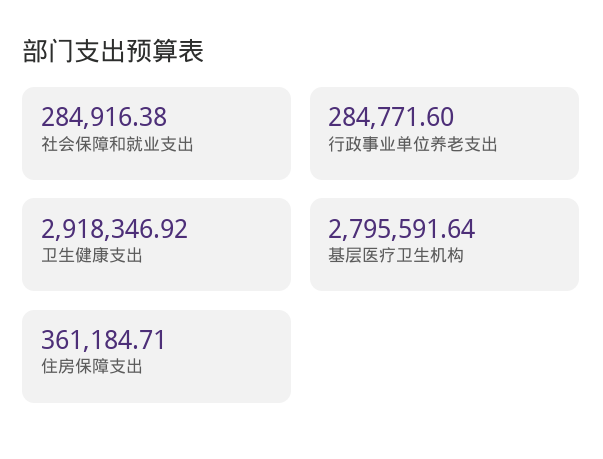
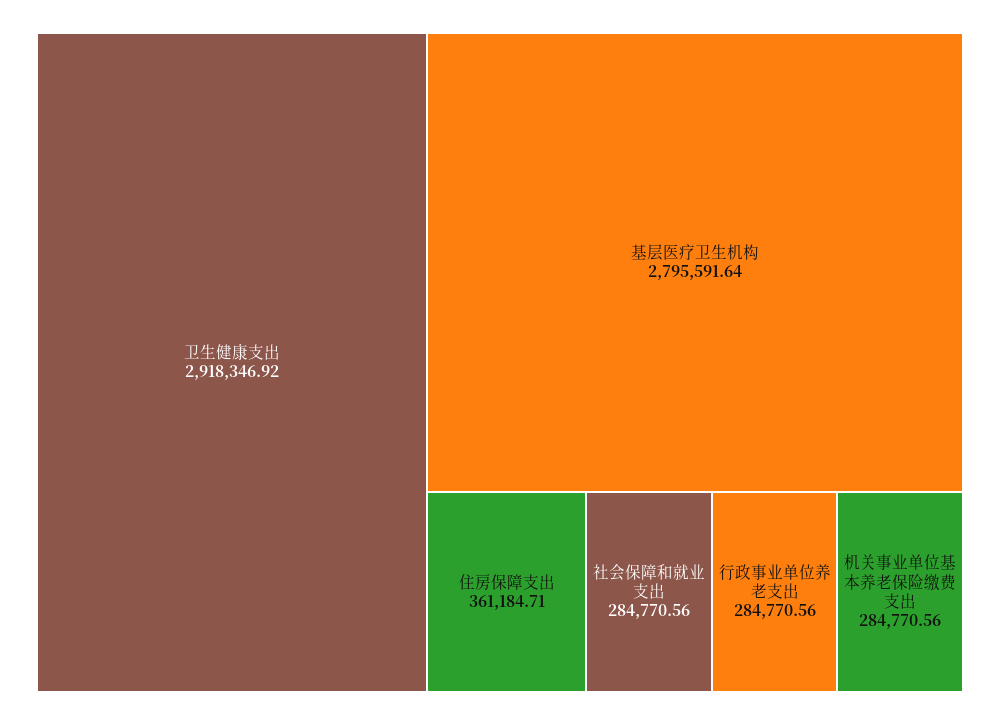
  {
-   "社会保障和就业支出": 284916.38,
+   "社会保障和就业支出": 284770.56,
-   "行政事业单位养老支出": 284771.6,
+   "行政事业单位养老支出": 284770.56,
    "卫生健康支出": 2918346.92,
    "基层医疗卫生机构": 2795591.64,
-   "住房保障支出": 361184.71
+   "住房保障支出": 361184.71,
+   "机关事业单位基本养老保险缴费支出": 284770.56
  }

